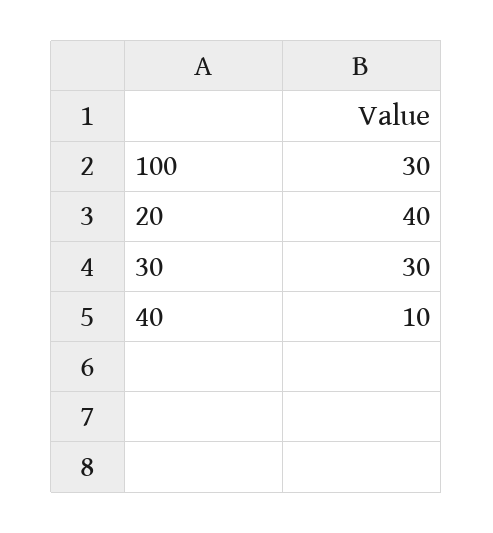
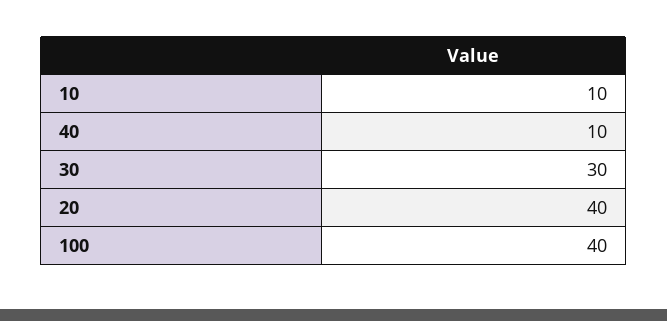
  {
-   "100": 30,
+   "100": 40,
    "20": 40,
    "30": 30,
-   "40": 10
+   "40": 10,
+   "10": 10
  }

